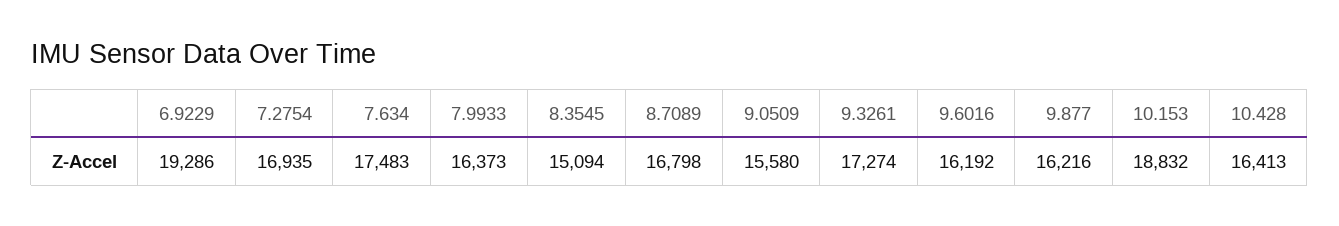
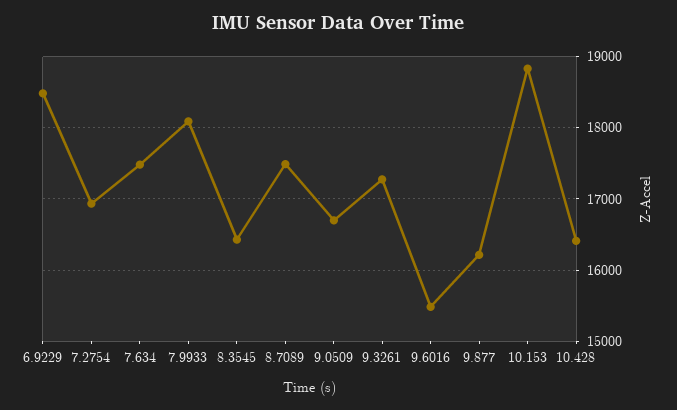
  {
-   "6.9229": 19286,
+   "6.9229": 18500,
    "7.2754": 16935,
    "7.634": 17483,
-   "7.9933": 16373,
+   "7.9933": 18100,
-   "8.3545": 15094,
+   "8.3545": 16400,
-   "8.7089": 16798,
+   "8.7089": 17500,
-   "9.0509": 15580,
+   "9.0509": 16700,
    "9.3261": 17274,
-   "9.6016": 16192,
+   "9.6016": 15500,
    "9.877": 16216,
    "10.153": 18832,
    "10.428": 16413
  }

